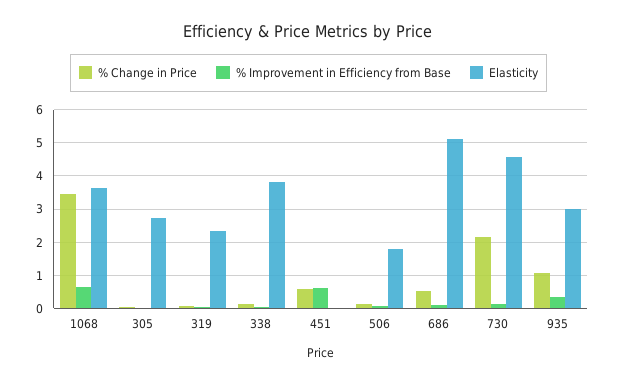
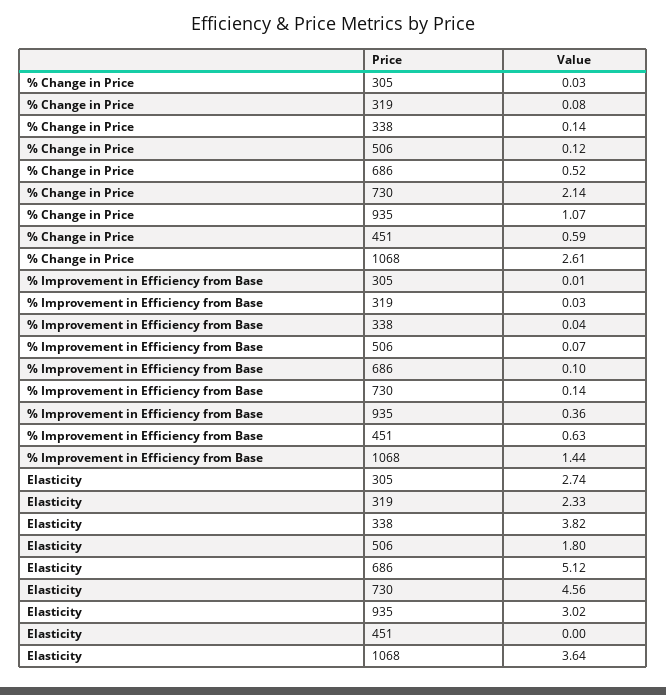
  {
    "% Change in Price": {
-     "1068": 3.4,
+     "1068": 2.61,
      "305": 0.03,
      "319": 0.08,
      "338": 0.14,
      "451": 0.59,
      "506": 0.12,
      "686": 0.52,
      "730": 2.14,
      "935": 1.07
    },
    "% Improvement in Efficiency from Base": {
-     "1068": 0.6,
+     "1068": 1.44,
      "305": 0.01,
      "319": 0.03,
      "338": 0.04,
      "451": 0.63,
      "506": 0.07,
      "686": 0.1,
      "730": 0.14,
      "935": 0.36
    },
    "Elasticity": {
      "1068": 3.64,
      "305": 2.74,
      "319": 2.33,
      "338": 3.82,
      "451": 0,
      "506": 1.8,
      "686": 5.12,
      "730": 4.56,
      "935": 3.02
    }
  }

